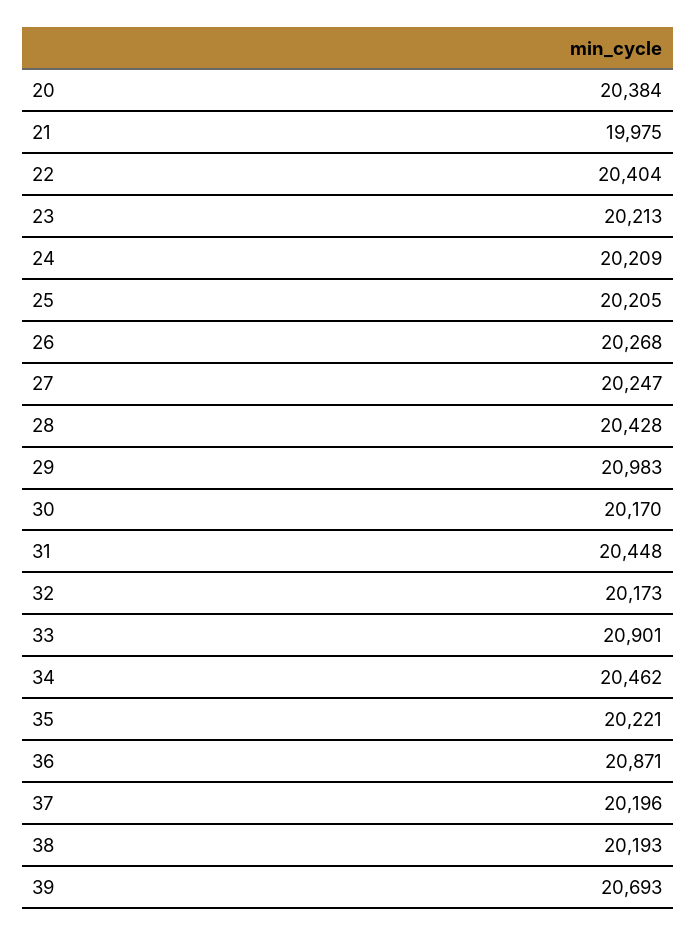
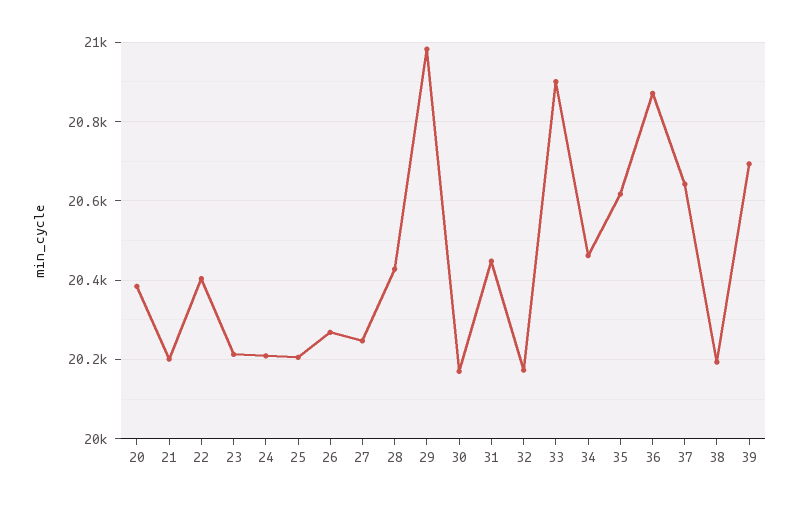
  {
    "20": 20384,
-   "21": 19975,
+   "21": 20200,
    "22": 20404,
    "23": 20213,
    "24": 20209,
    "25": 20205,
    "26": 20268,
    "27": 20247,
    "28": 20428,
    "29": 20983,
    "30": 20170,
    "31": 20448,
    "32": 20173,
    "33": 20901,
    "34": 20462,
-   "35": 20221,
+   "35": 20620,
    "36": 20871,
-   "37": 20196,
+   "37": 20640,
    "38": 20193,
    "39": 20693
  }

